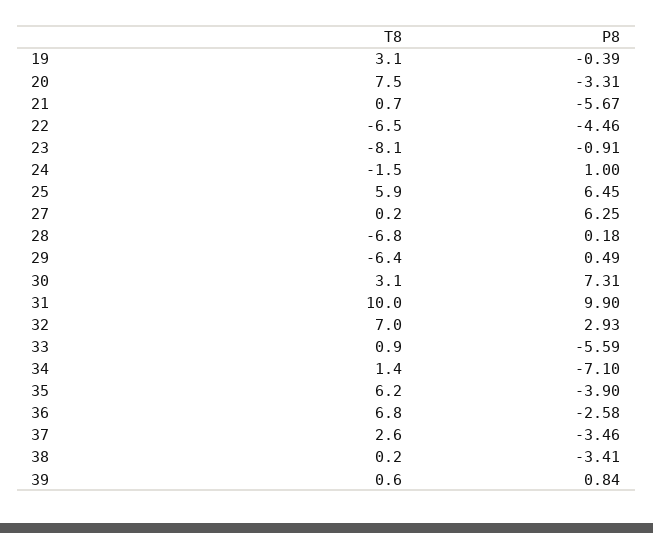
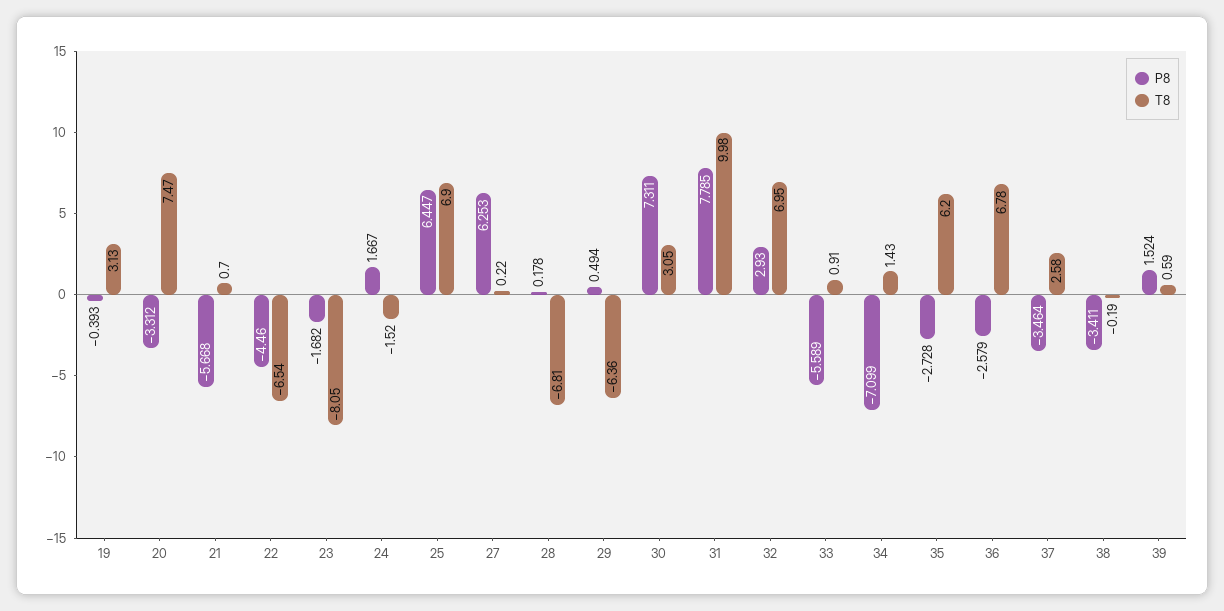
  {
    "T8": {
      "19": 3.13,
      "20": 7.47,
      "21": 0.7,
      "22": -6.54,
      "23": -8.05,
      "24": -1.52,
-     "25": 5.9,
+     "25": 6.9,
      "27": 0.22,
      "28": -6.81,
      "29": -6.36,
      "30": 3.05,
      "31": 9.98,
      "32": 6.95,
      "33": 0.91,
      "34": 1.43,
      "35": 6.2,
      "36": 6.78,
      "37": 2.58,
-     "38": 0.2,
+     "38": -0.19,
      "39": 0.59
    },
    "P8": {
      "19": -0.393,
      "20": -3.312,
      "21": -5.668,
      "22": -4.46,
-     "23": -0.91,
+     "23": -1.682,
-     "24": 1,
+     "24": 1.667,
      "25": 6.447,
      "27": 6.253,
      "28": 0.178,
      "29": 0.494,
      "30": 7.311,
-     "31": 9.9,
+     "31": 7.785,
      "32": 2.93,
      "33": -5.589,
      "34": -7.099,
-     "35": -3.9,
+     "35": -2.728,
      "36": -2.579,
      "37": -3.464,
      "38": -3.411,
-     "39": 0.84
+     "39": 1.524
    }
  }

